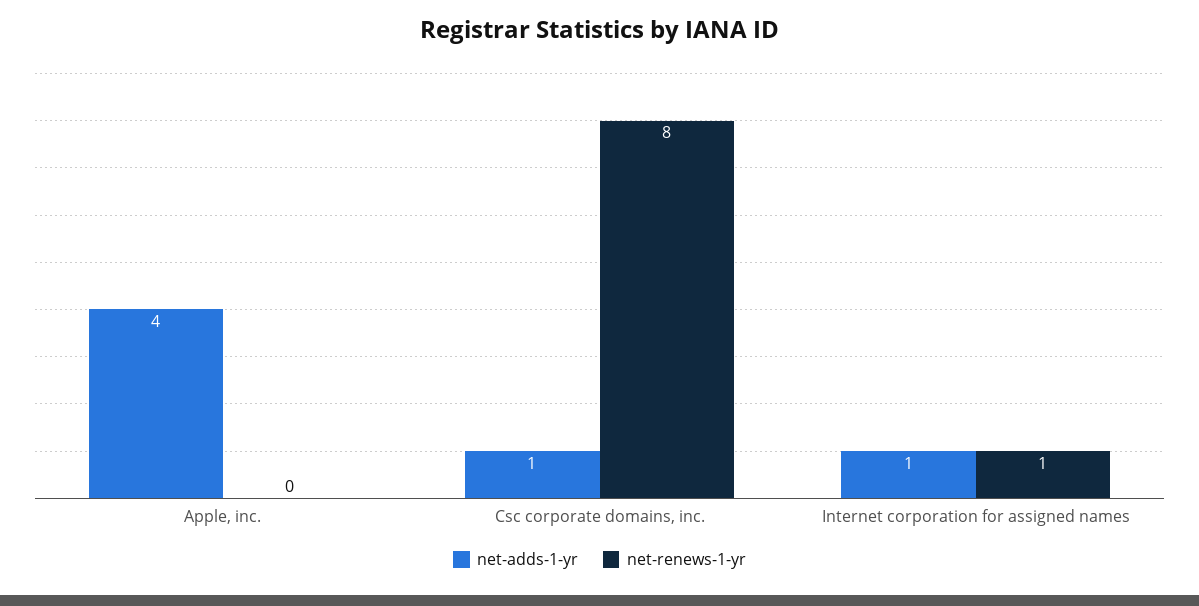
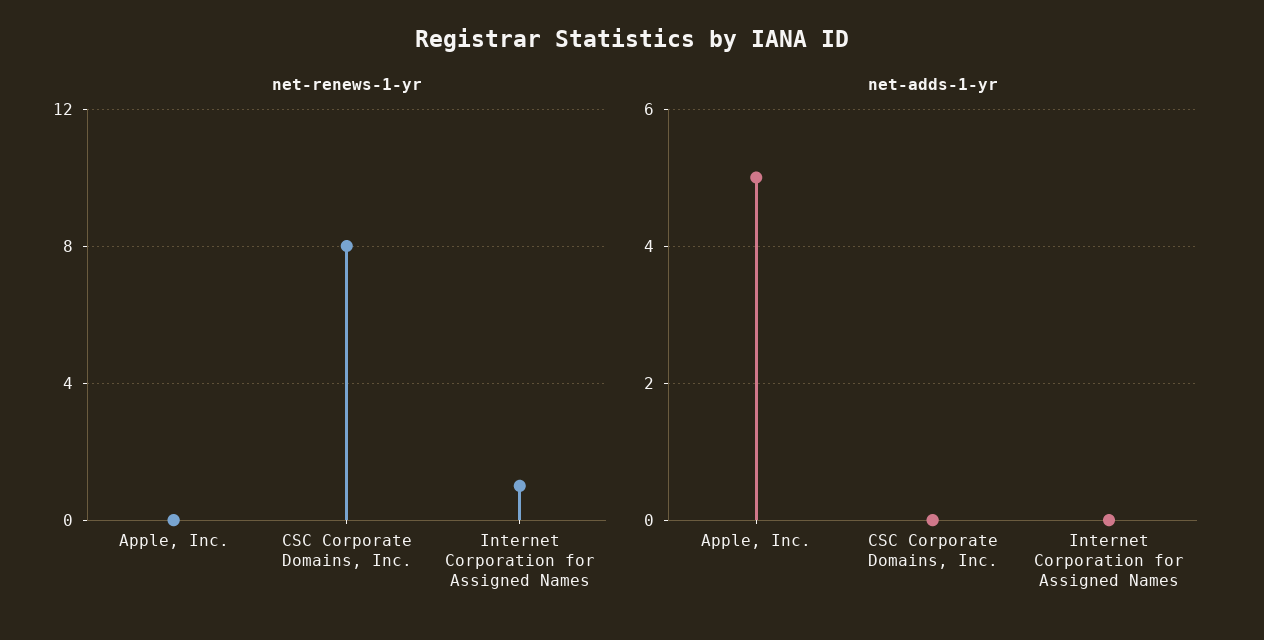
  {
    "net-adds-1-yr": {
-     "Apple, inc.": 4,
+     "Apple, inc.": 5,
-     "Csc corporate domains, inc.": 1,
+     "Csc corporate domains, inc.": 0,
-     "Internet corporation for assigned names": 1
+     "Internet corporation for assigned names": 0
    },
    "net-renews-1-yr": {
      "Apple, inc.": 0,
      "Csc corporate domains, inc.": 8,
      "Internet corporation for assigned names": 1
    }
  }

